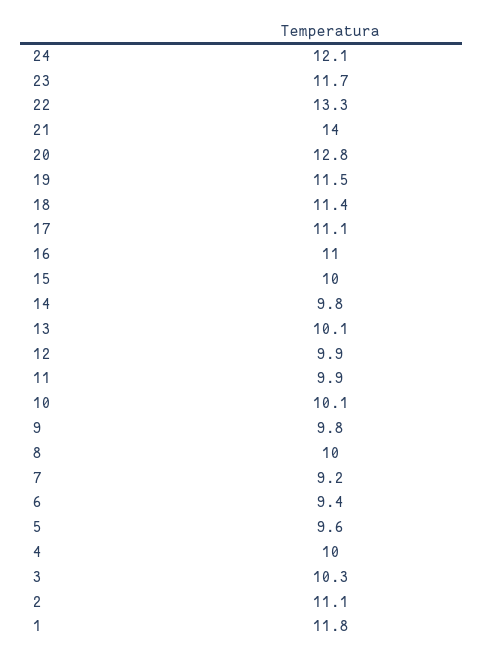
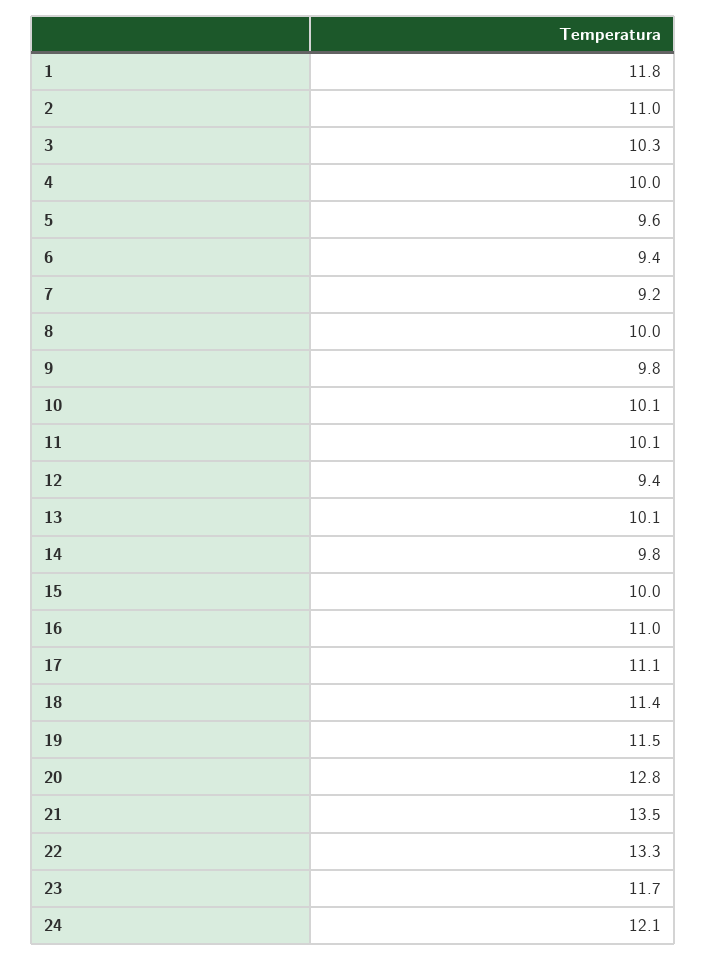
  {
    "24": 12.1,
    "23": 11.7,
    "22": 13.3,
-   "21": 14,
+   "21": 13.5,
    "20": 12.8,
    "19": 11.5,
    "18": 11.4,
    "17": 11.1,
    "16": 11,
    "15": 10,
    "14": 9.8,
    "13": 10.1,
-   "12": 9.9,
+   "12": 9.4,
-   "11": 9.9,
+   "11": 10.1,
    "10": 10.1,
    "9": 9.8,
    "8": 10,
    "7": 9.2,
    "6": 9.4,
    "5": 9.6,
    "4": 10,
    "3": 10.3,
-   "2": 11.1,
+   "2": 11,
    "1": 11.8
  }

